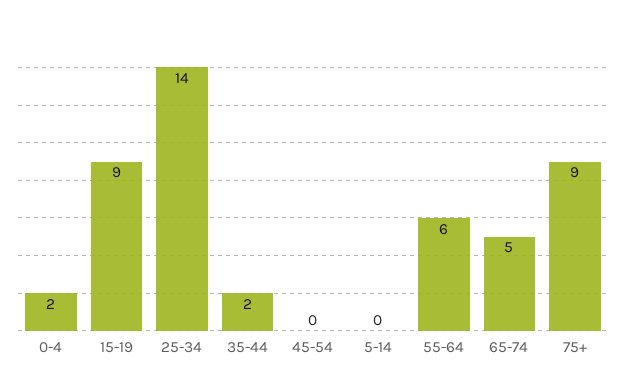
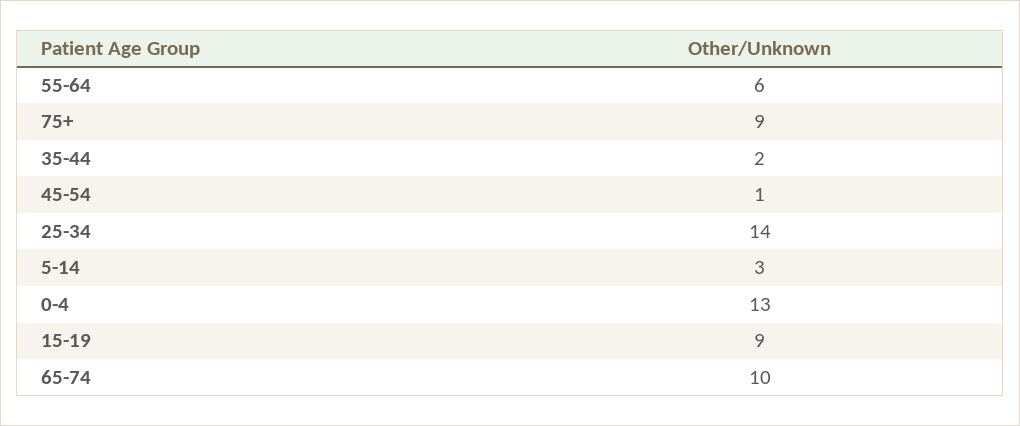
  {
-   "0-4": 2,
+   "0-4": 13,
    "15-19": 9,
    "25-34": 14,
    "35-44": 2,
-   "45-54": 0,
+   "45-54": 1,
-   "5-14": 0,
+   "5-14": 3,
    "55-64": 6,
-   "65-74": 5,
+   "65-74": 10,
    "75+": 9
  }

